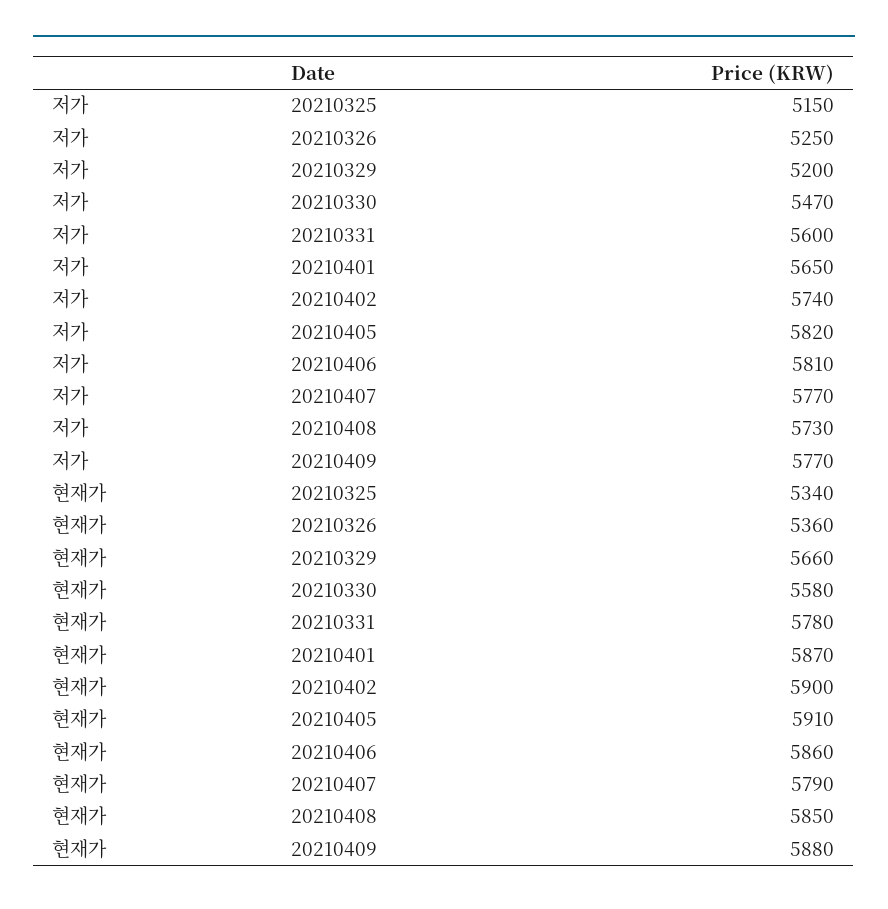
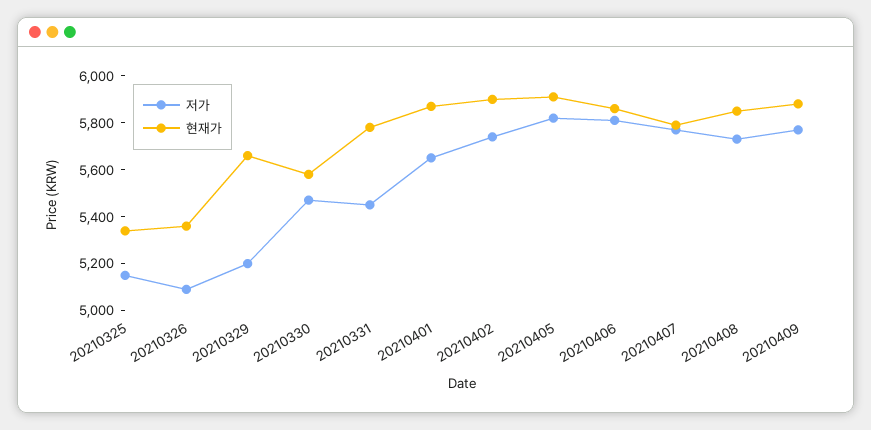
  {
    "저가": {
      "20210325": 5150,
-     "20210326": 5250,
+     "20210326": 5100,
      "20210329": 5200,
      "20210330": 5470,
-     "20210331": 5600,
+     "20210331": 5450,
      "20210401": 5650,
      "20210402": 5740,
      "20210405": 5820,
      "20210406": 5810,
      "20210407": 5770,
      "20210408": 5730,
      "20210409": 5770
    },
    "현재가": {
      "20210325": 5340,
      "20210326": 5360,
      "20210329": 5660,
      "20210330": 5580,
      "20210331": 5780,
      "20210401": 5870,
      "20210402": 5900,
      "20210405": 5910,
      "20210406": 5860,
      "20210407": 5790,
      "20210408": 5850,
      "20210409": 5880
    }
  }

